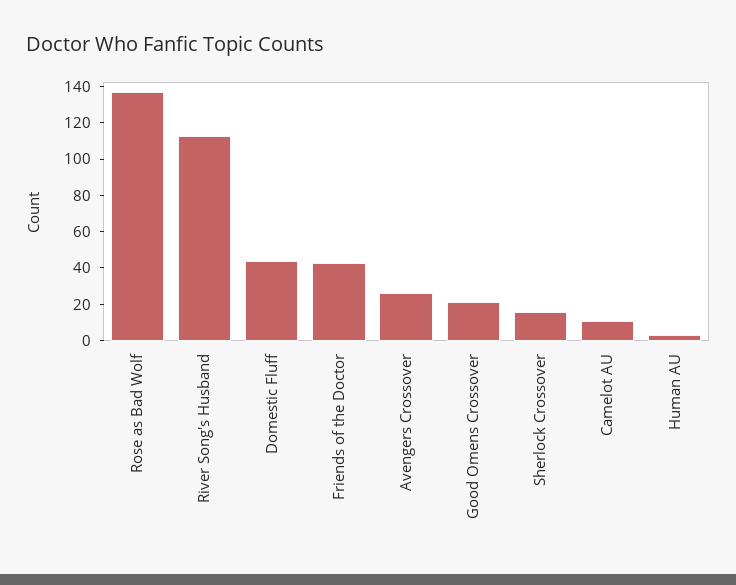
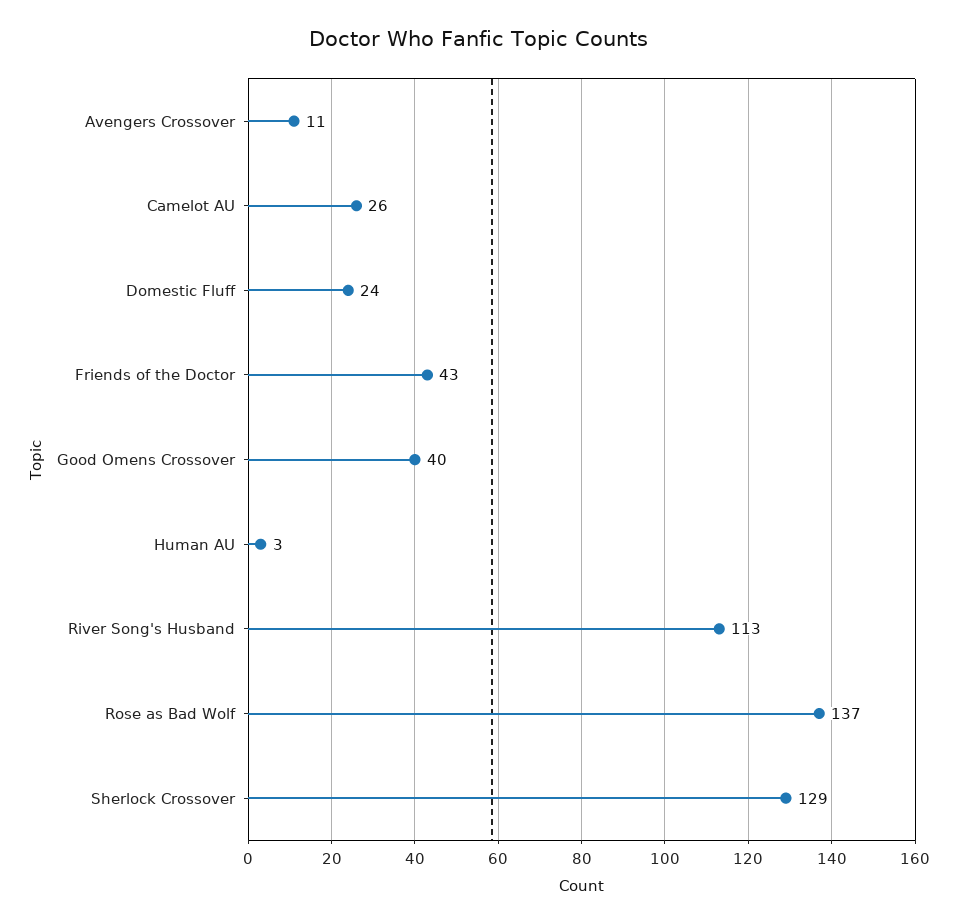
  {
    "Rose as Bad Wolf": 137,
    "River Song's Husband": 113,
-   "Domestic Fluff": 45,
+   "Domestic Fluff": 24,
    "Friends of the Doctor": 43,
-   "Avengers Crossover": 25,
+   "Avengers Crossover": 11,
-   "Good Omens Crossover": 20,
+   "Good Omens Crossover": 40,
-   "Sherlock Crossover": 15,
+   "Sherlock Crossover": 129,
-   "Camelot AU": 10,
+   "Camelot AU": 26,
    "Human AU": 3
  }

